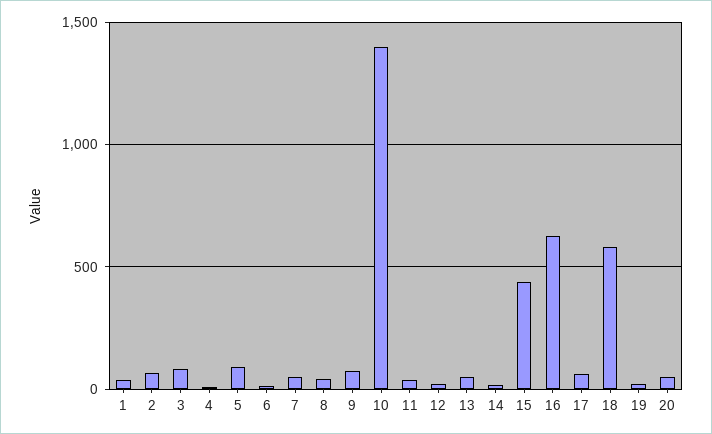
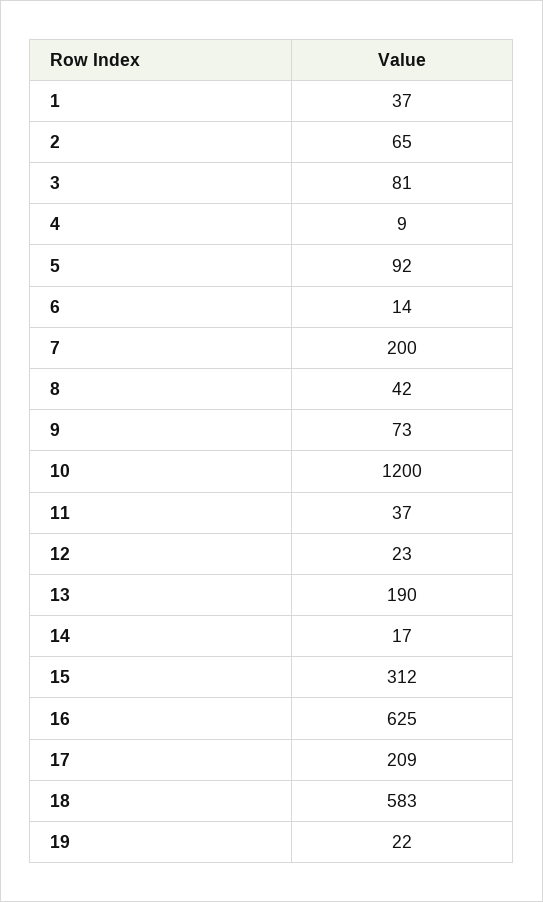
  {
    "1": 37,
    "2": 65,
    "3": 81,
    "4": 9,
    "5": 92,
    "6": 14,
-   "7": 50,
+   "7": 200,
    "8": 42,
    "9": 73,
-   "10": 1400,
+   "10": 1200,
    "11": 37,
    "12": 23,
-   "13": 50,
+   "13": 190,
    "14": 17,
-   "15": 450,
+   "15": 312,
    "16": 625,
-   "17": 50,
+   "17": 209,
    "18": 583,
-   "19": 22,
+   "19": 22
-   "20": 50
  }

